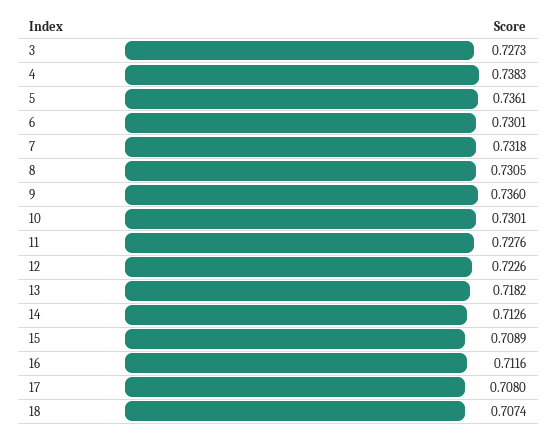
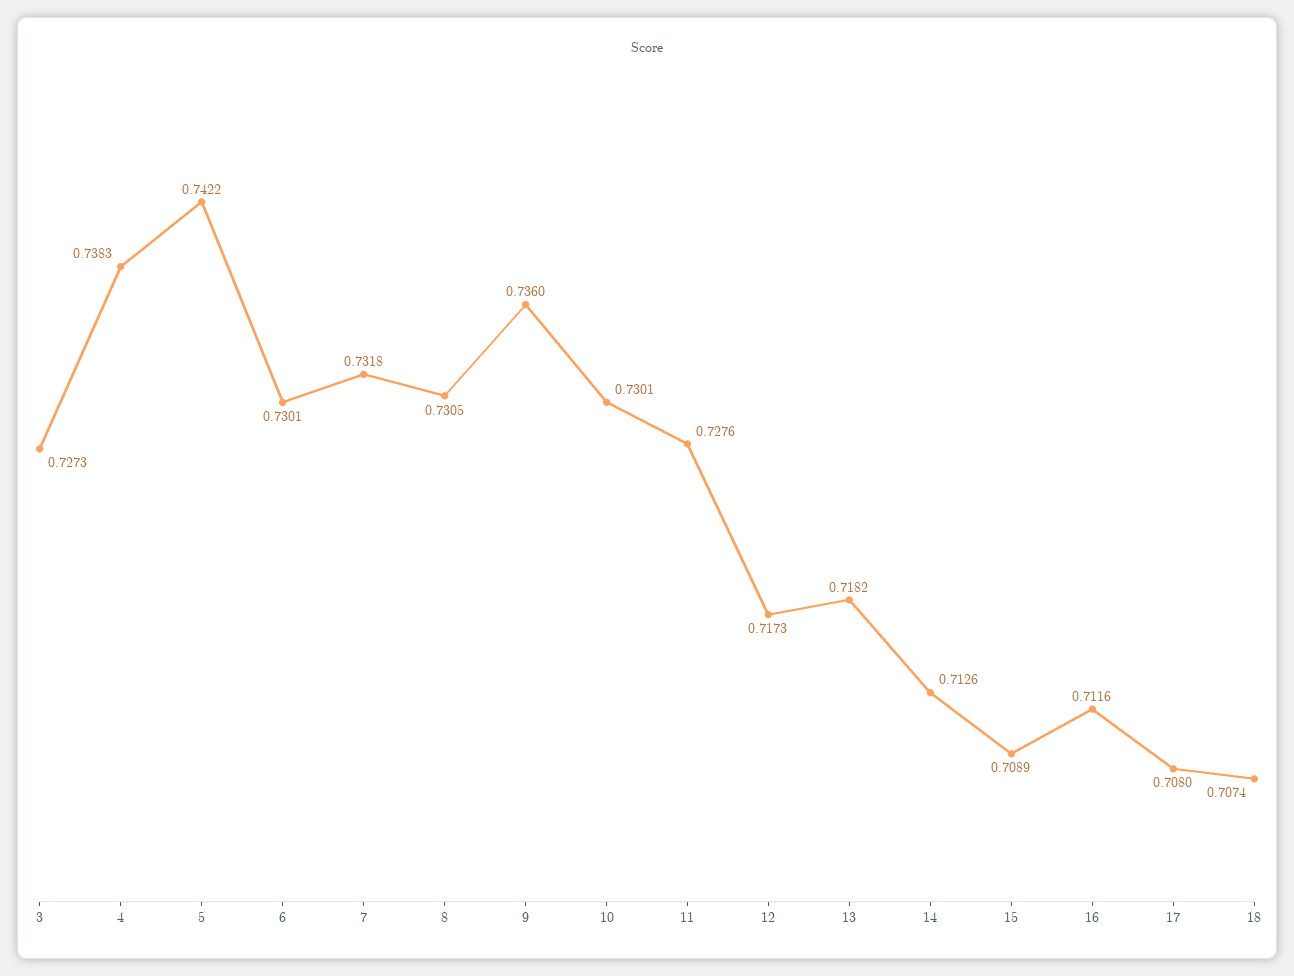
  {
    "3": 0.7273,
    "4": 0.7383,
-   "5": 0.7361,
+   "5": 0.7422,
    "6": 0.7301,
    "7": 0.7318,
    "8": 0.7305,
    "9": 0.736,
    "10": 0.7301,
    "11": 0.7276,
-   "12": 0.7226,
+   "12": 0.7173,
    "13": 0.7182,
    "14": 0.7126,
    "15": 0.7089,
    "16": 0.7116,
    "17": 0.708,
    "18": 0.7074
  }

